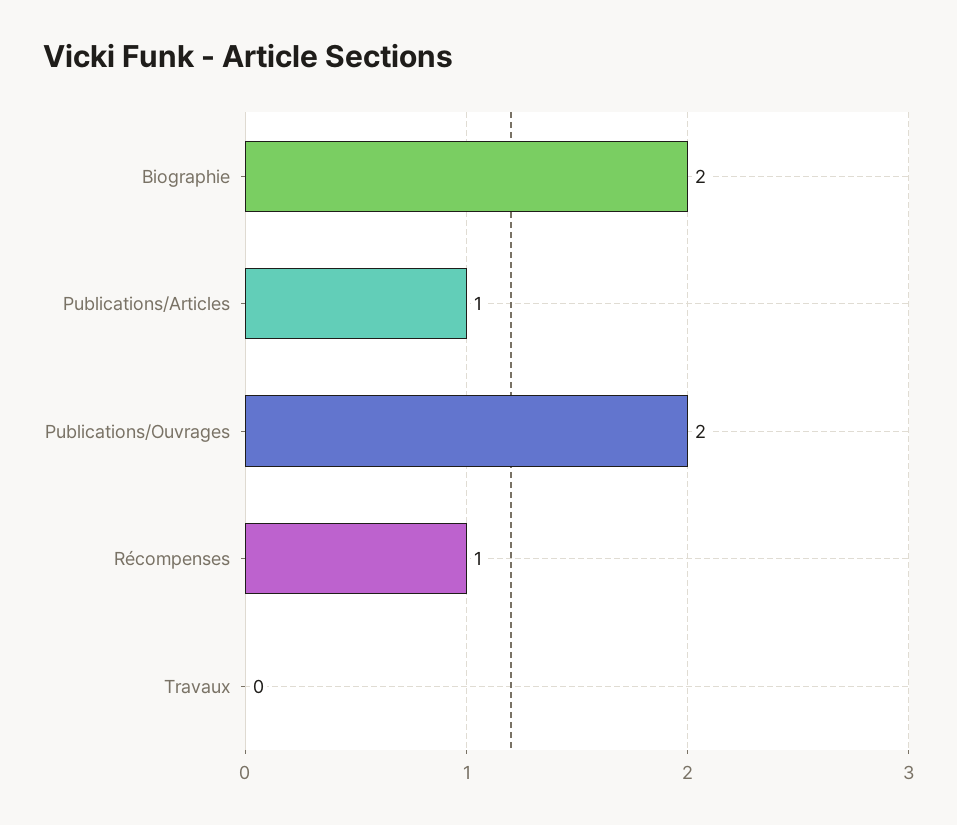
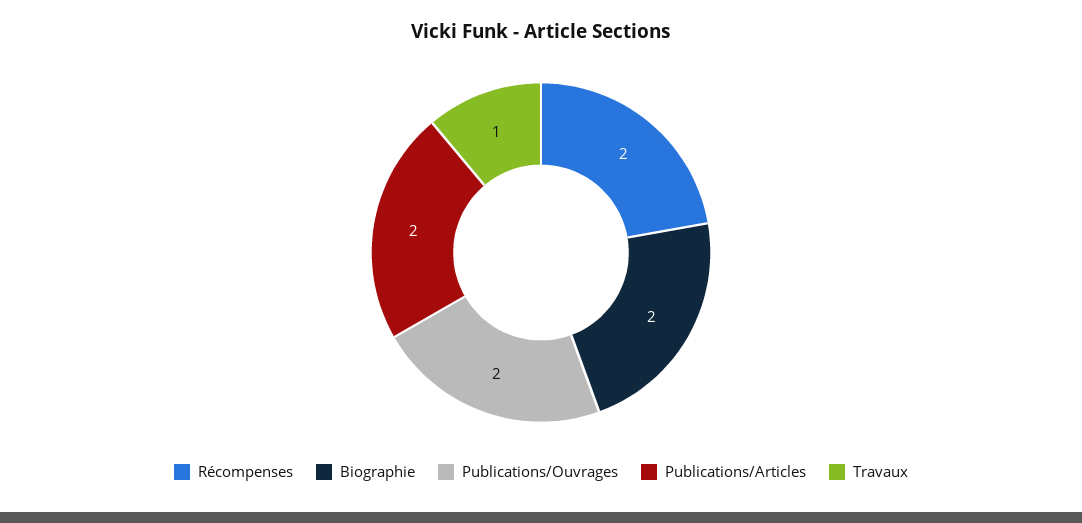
  {
    "Biographie": 2,
-   "Publications/Articles": 1,
+   "Publications/Articles": 2,
    "Publications/Ouvrages": 2,
-   "Récompenses": 1,
+   "Récompenses": 2,
-   "Travaux": 0
+   "Travaux": 1
  }

